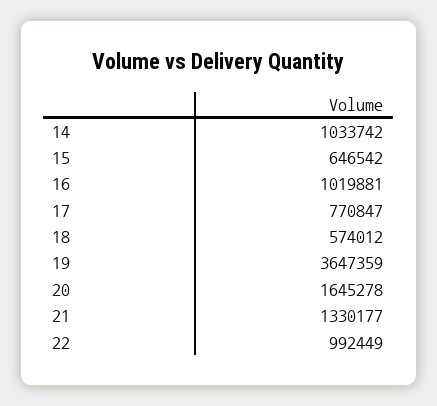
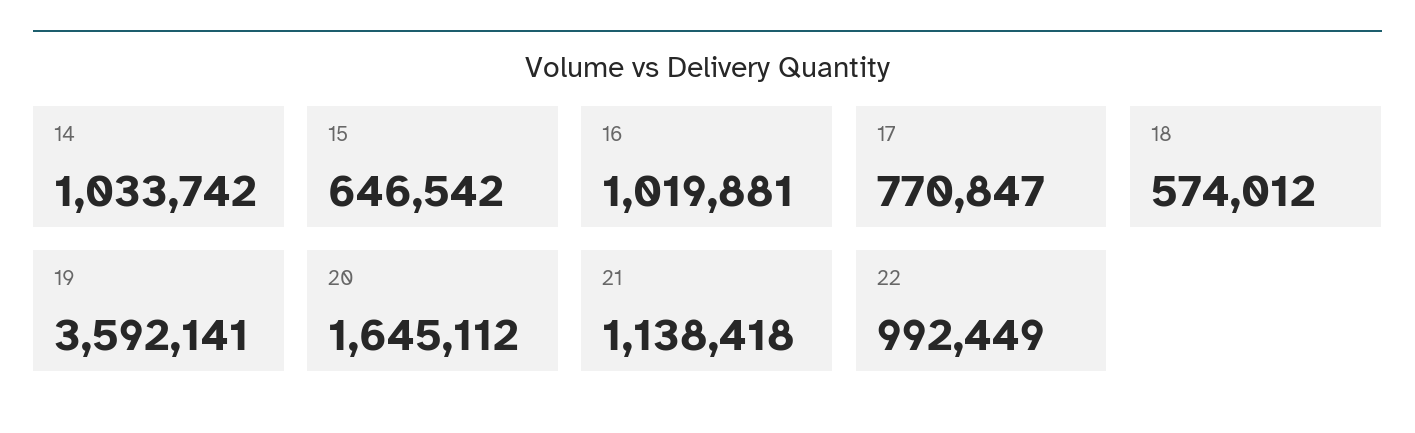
  {
    "14": 1033742,
    "15": 646542,
    "16": 1019881,
    "17": 770847,
    "18": 574012,
-   "19": 3647359,
+   "19": 3592141,
-   "20": 1645278,
+   "20": 1645112,
-   "21": 1330177,
+   "21": 1138418,
    "22": 992449
  }

